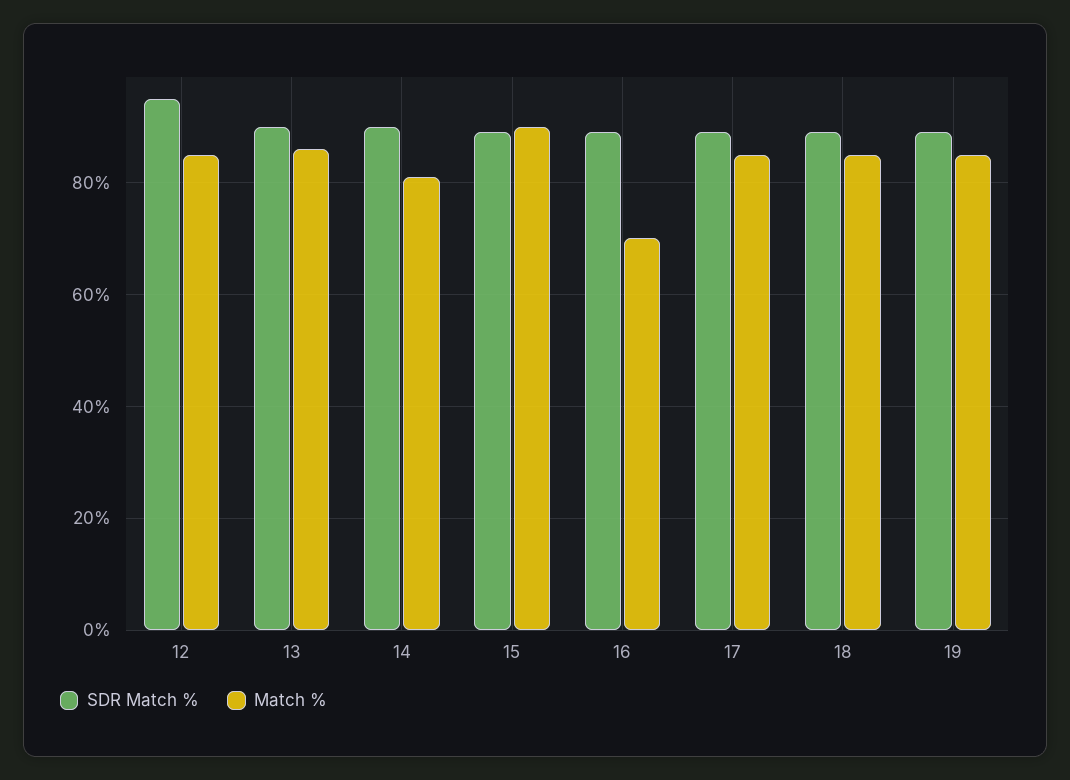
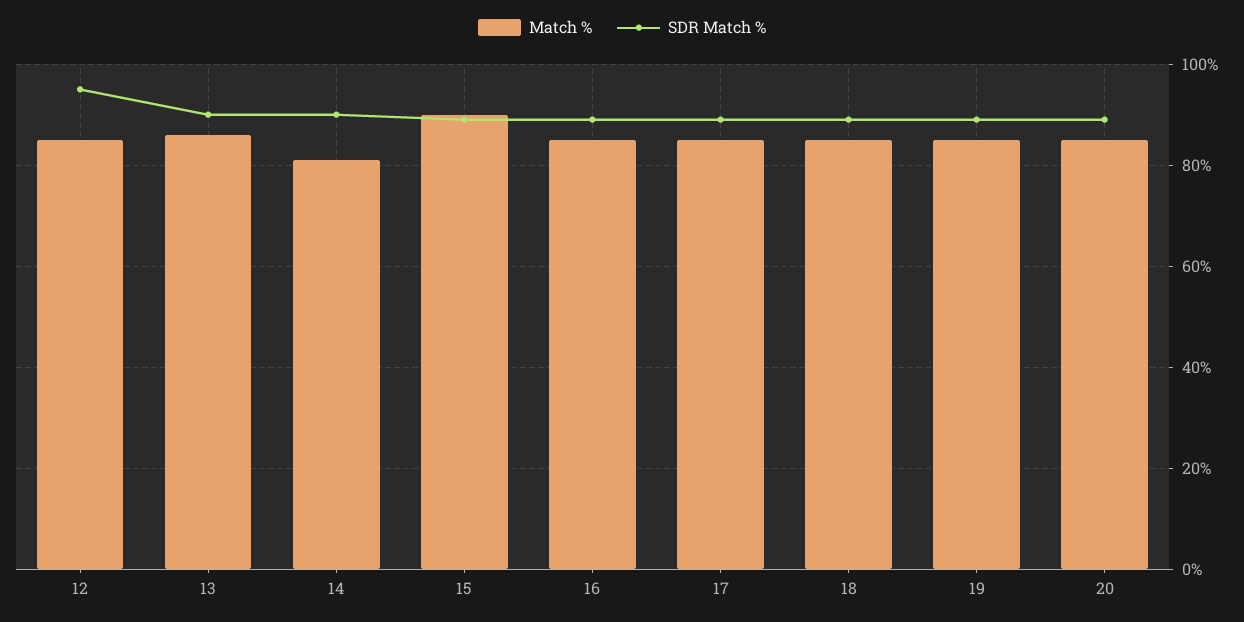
  {
    "SDR Match %": {
      "12": 95,
      "13": 90,
      "14": 90,
      "15": 90,
      "16": 90,
      "17": 90,
      "18": 90,
-     "19": 90
+     "19": 90,
+     "20": 90
    },
    "Match %": {
      "12": 85,
      "13": 85,
      "14": 80,
      "15": 90,
-     "16": 70,
+     "16": 85,
      "17": 85,
      "18": 85,
-     "19": 85
+     "19": 85,
+     "20": 85
    }
  }

